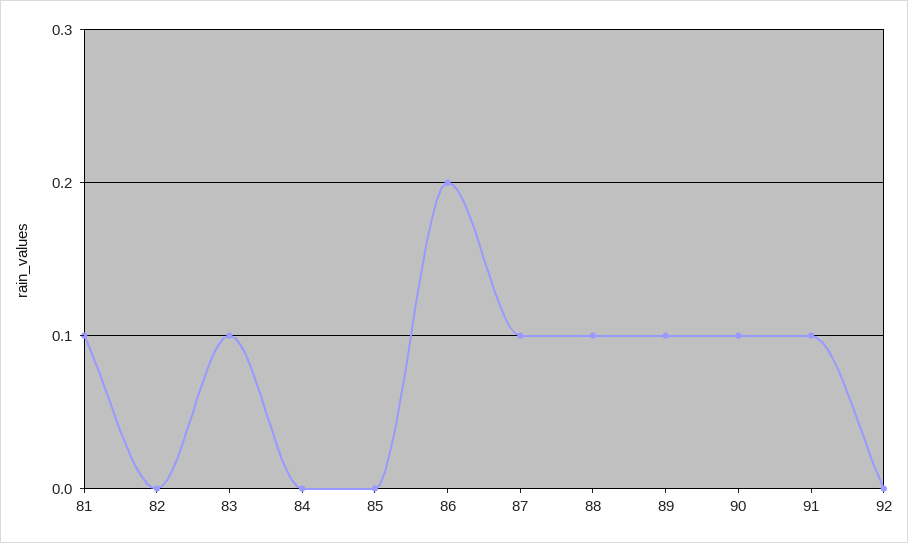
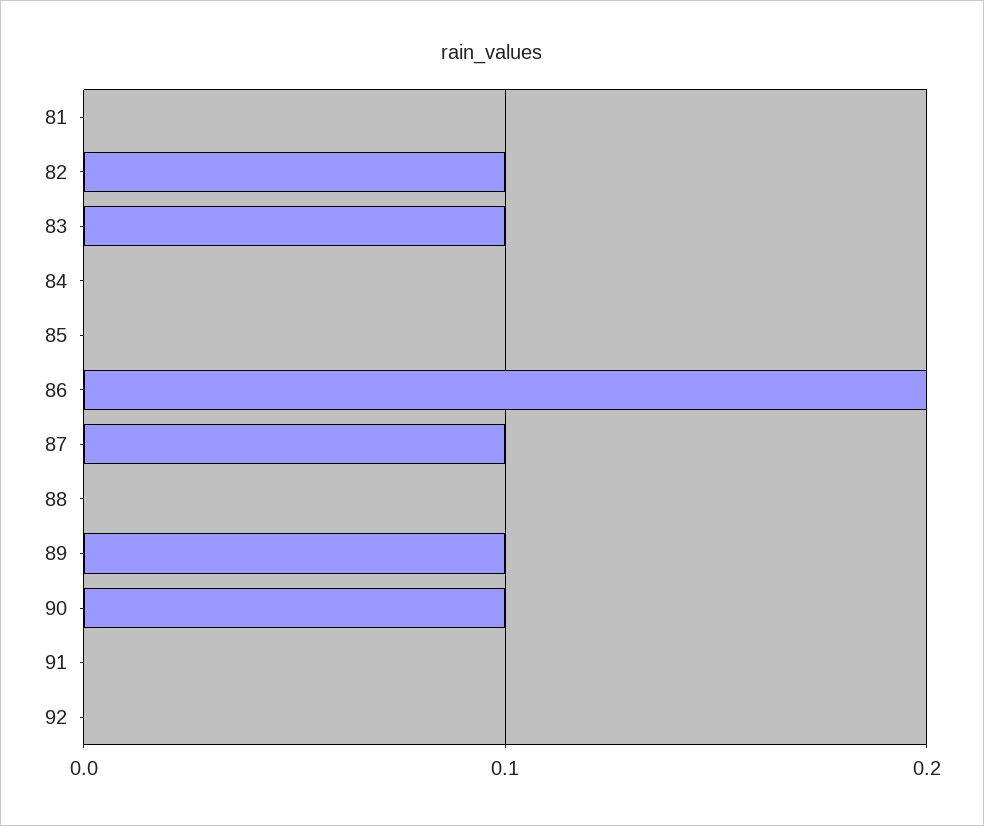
  {
-   "81": 0.1,
+   "81": 0,
-   "82": 0,
+   "82": 0.1,
    "83": 0.1,
    "84": 0,
    "85": 0,
    "86": 0.2,
    "87": 0.1,
-   "88": 0.1,
+   "88": 0,
    "89": 0.1,
    "90": 0.1,
-   "91": 0.1,
+   "91": 0,
    "92": 0
  }

